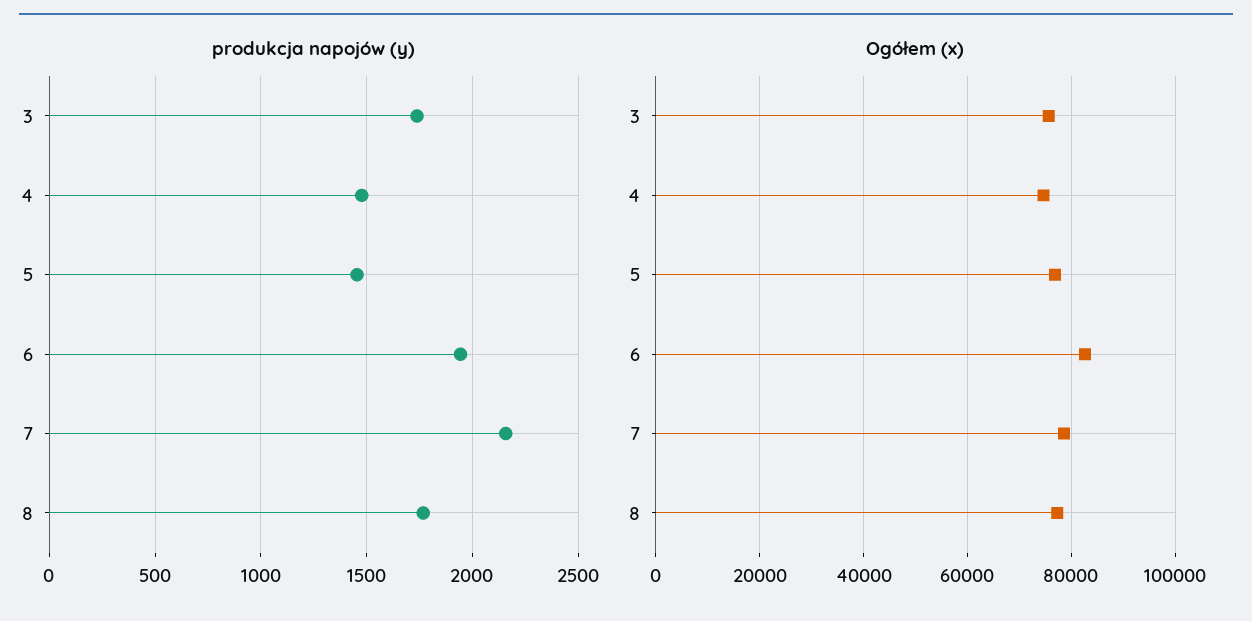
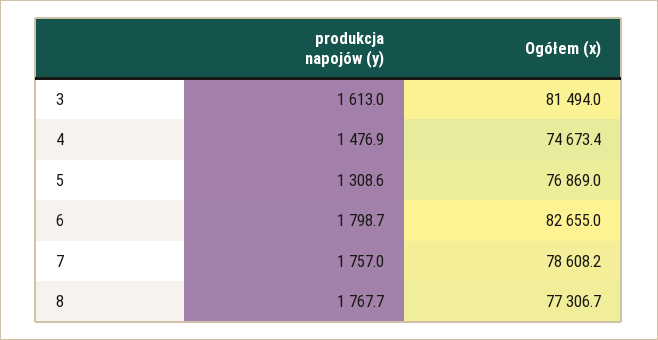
  {
    "produkcja napojów (y)": {
-     "3": 1750,
+     "3": 1613,
      "4": 1476.9,
-     "5": 1450,
+     "5": 1308.6,
-     "6": 1950,
+     "6": 1798.7,
-     "7": 2150,
+     "7": 1757,
      "8": 1767.7
    },
    "Ogółem (x)": {
-     "3": 76000,
+     "3": 81494,
      "4": 74673.4,
      "5": 76869,
      "6": 82655,
      "7": 78608.2,
      "8": 77306.7
    }
  }

